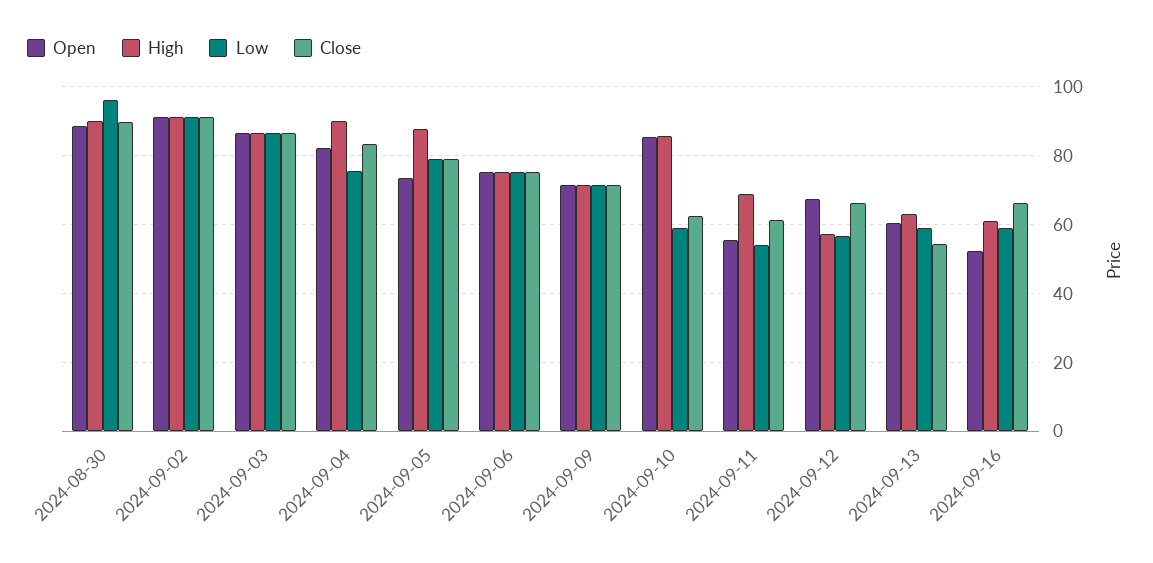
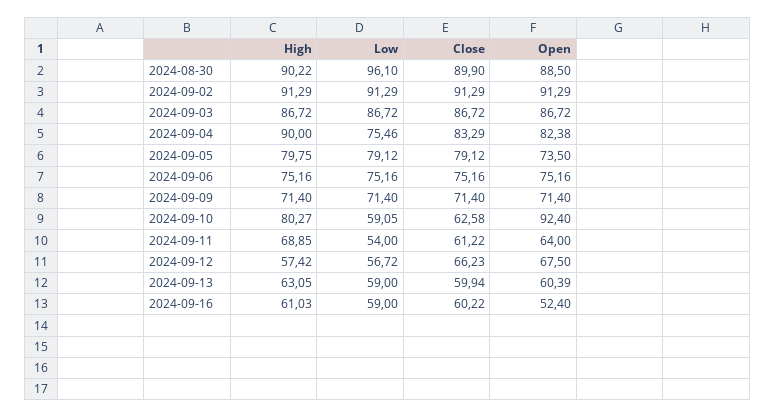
  {
    "Open": {
      "2024-08-30": 88.5,
      "2024-09-02": 91.29,
      "2024-09-03": 86.72,
      "2024-09-04": 82.38,
      "2024-09-05": 73.5,
      "2024-09-06": 75.16,
      "2024-09-09": 71.4,
-     "2024-09-10": 86,
+     "2024-09-10": 92.4,
-     "2024-09-11": 56,
+     "2024-09-11": 64,
      "2024-09-12": 67.5,
      "2024-09-13": 60.39,
      "2024-09-16": 52.4
    },
    "High": {
      "2024-08-30": 90.22,
      "2024-09-02": 91.29,
      "2024-09-03": 86.72,
      "2024-09-04": 90,
-     "2024-09-05": 88,
+     "2024-09-05": 79.75,
      "2024-09-06": 75.16,
      "2024-09-09": 71.4,
-     "2024-09-10": 86,
+     "2024-09-10": 80.27,
      "2024-09-11": 68.85,
      "2024-09-12": 57.42,
      "2024-09-13": 63.05,
      "2024-09-16": 61.03
    },
    "Low": {
      "2024-08-30": 96.1,
      "2024-09-02": 91.29,
      "2024-09-03": 86.72,
      "2024-09-04": 75.46,
      "2024-09-05": 79.12,
      "2024-09-06": 75.16,
      "2024-09-09": 71.4,
      "2024-09-10": 59.05,
      "2024-09-11": 54,
      "2024-09-12": 56.72,
      "2024-09-13": 59,
      "2024-09-16": 59
    },
    "Close": {
      "2024-08-30": 89.9,
      "2024-09-02": 91.29,
      "2024-09-03": 86.72,
      "2024-09-04": 83.29,
      "2024-09-05": 79.12,
      "2024-09-06": 75.16,
      "2024-09-09": 71.4,
      "2024-09-10": 62.58,
      "2024-09-11": 61.22,
      "2024-09-12": 66.23,
-     "2024-09-13": 54,
+     "2024-09-13": 59.94,
-     "2024-09-16": 66
+     "2024-09-16": 60.22
    }
  }

